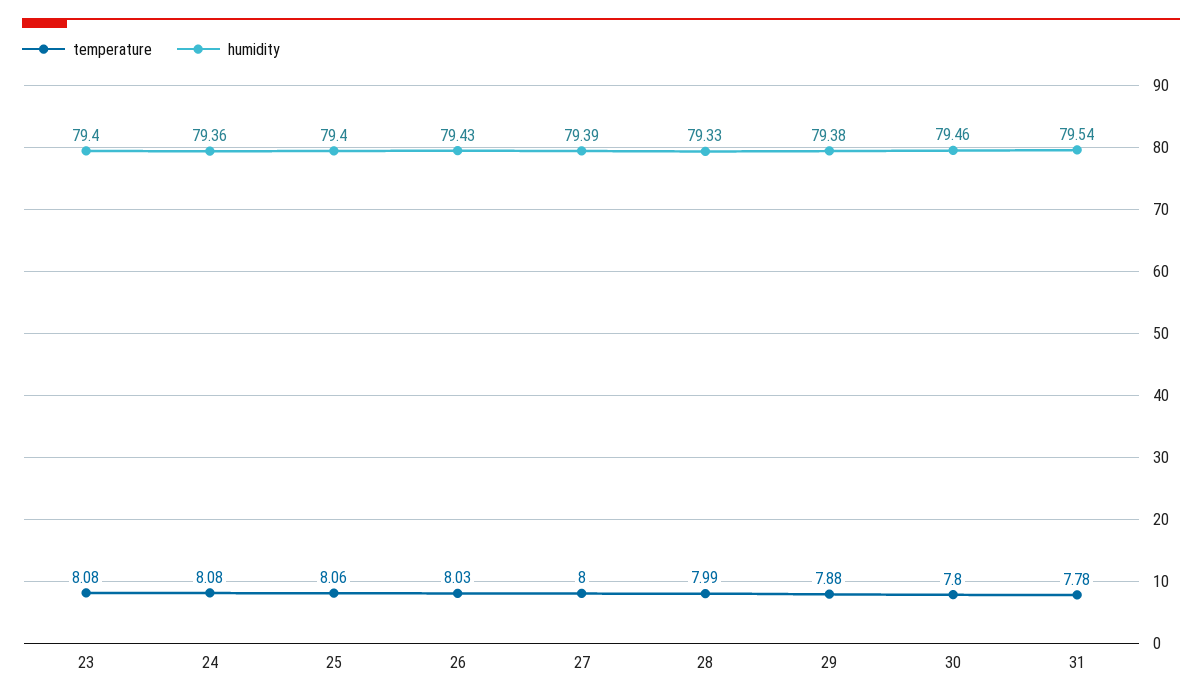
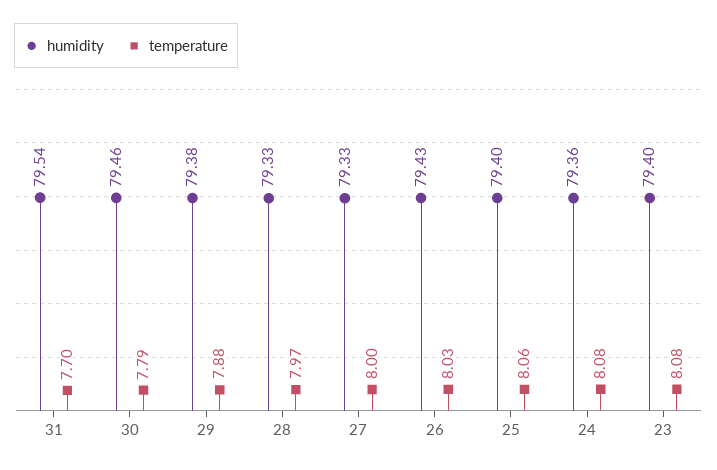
  {
    "temperature": {
      "23": 8.08,
      "24": 8.08,
      "25": 8.06,
      "26": 8.03,
      "27": 8,
-     "28": 7.99,
+     "28": 7.97,
      "29": 7.88,
-     "30": 7.8,
+     "30": 7.79,
-     "31": 7.78
+     "31": 7.7
    },
    "humidity": {
      "23": 79.4,
      "24": 79.36,
      "25": 79.4,
      "26": 79.43,
-     "27": 79.39,
+     "27": 79.33,
      "28": 79.33,
      "29": 79.38,
      "30": 79.46,
      "31": 79.54
    }
  }

